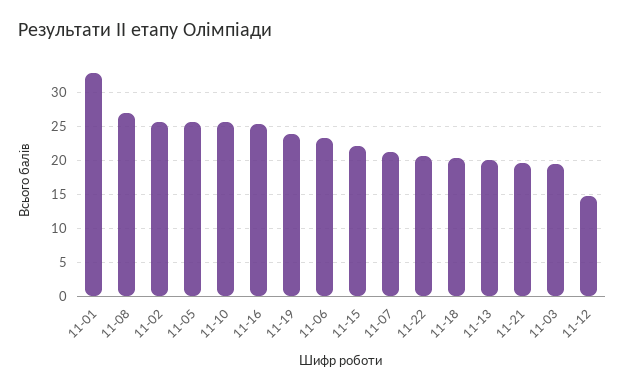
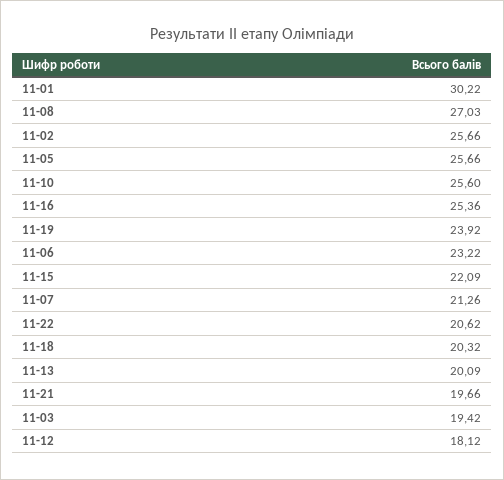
  {
-   "11-01": 33,
+   "11-01": 30.22,
    "11-08": 27.03,
    "11-02": 25.66,
    "11-05": 25.66,
    "11-10": 25.6,
    "11-16": 25.36,
    "11-19": 23.92,
    "11-06": 23.22,
    "11-15": 22.09,
    "11-07": 21.26,
    "11-22": 20.62,
    "11-18": 20.32,
    "11-13": 20.09,
    "11-21": 19.66,
    "11-03": 19.42,
-   "11-12": 15
+   "11-12": 18.12
  }

